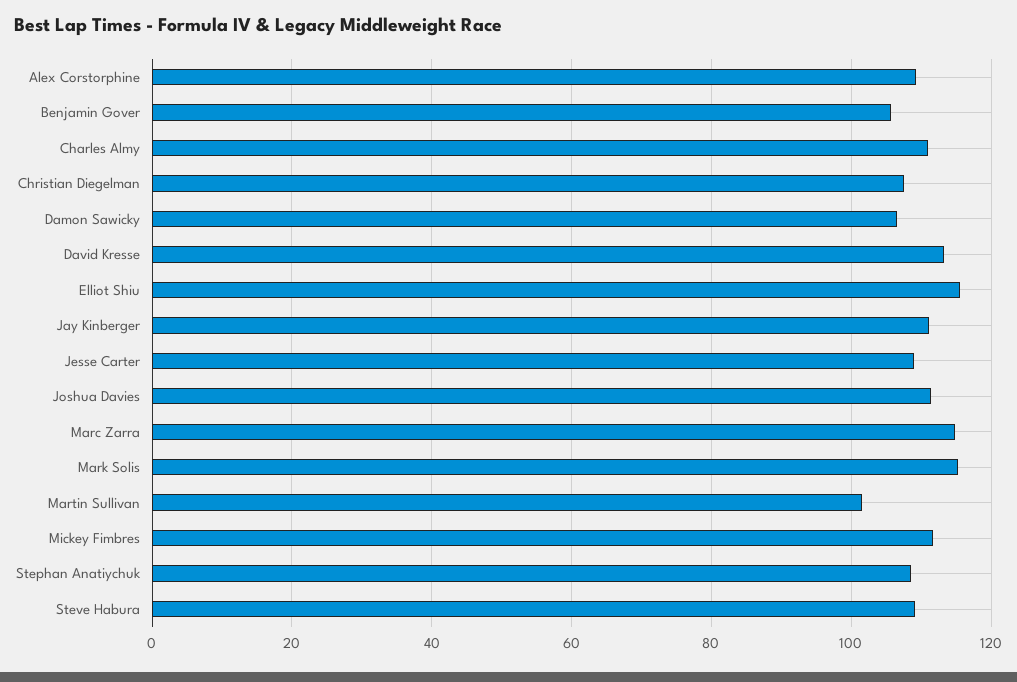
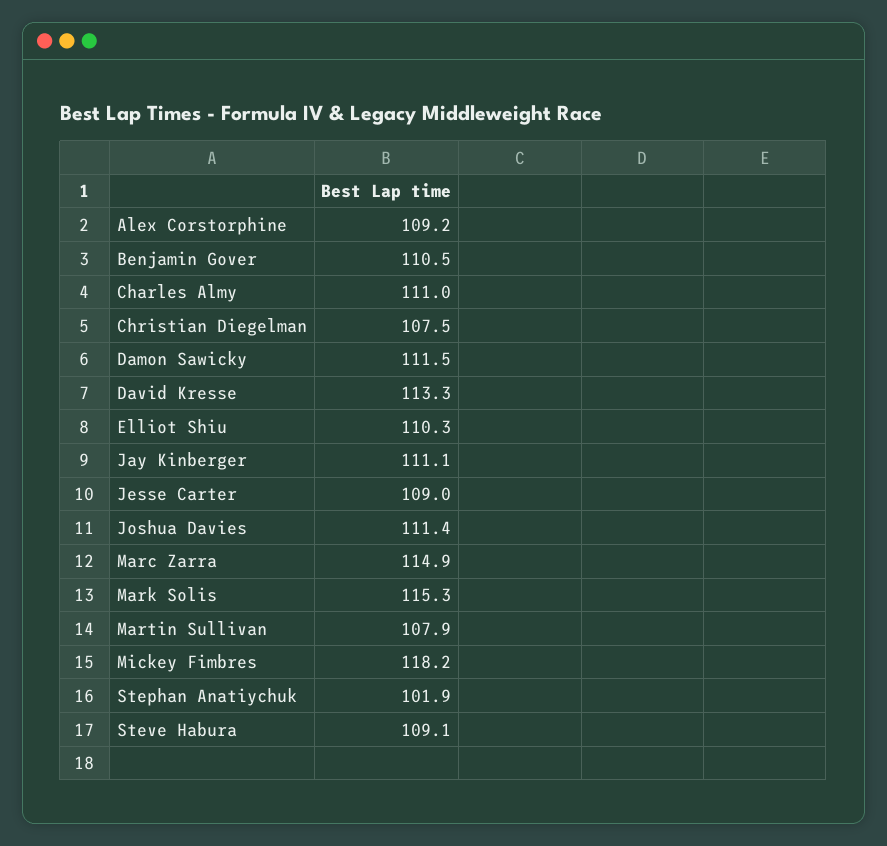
  {
    "Alex Corstorphine": 109.2,
-   "Benjamin Gover": 106,
+   "Benjamin Gover": 110.5,
    "Charles Almy": 111,
    "Christian Diegelman": 107.5,
-   "Damon Sawicky": 106,
+   "Damon Sawicky": 111.5,
    "David Kresse": 113.3,
-   "Elliot Shiu": 116,
+   "Elliot Shiu": 110.3,
    "Jay Kinberger": 111.1,
    "Jesse Carter": 109,
    "Joshua Davies": 111.4,
    "Marc Zarra": 114.9,
    "Mark Solis": 115.3,
-   "Martin Sullivan": 102,
+   "Martin Sullivan": 107.9,
-   "Mickey Fimbres": 112,
+   "Mickey Fimbres": 118.2,
-   "Stephan Anatiychuk": 108,
+   "Stephan Anatiychuk": 101.9,
    "Steve Habura": 109.1
  }

